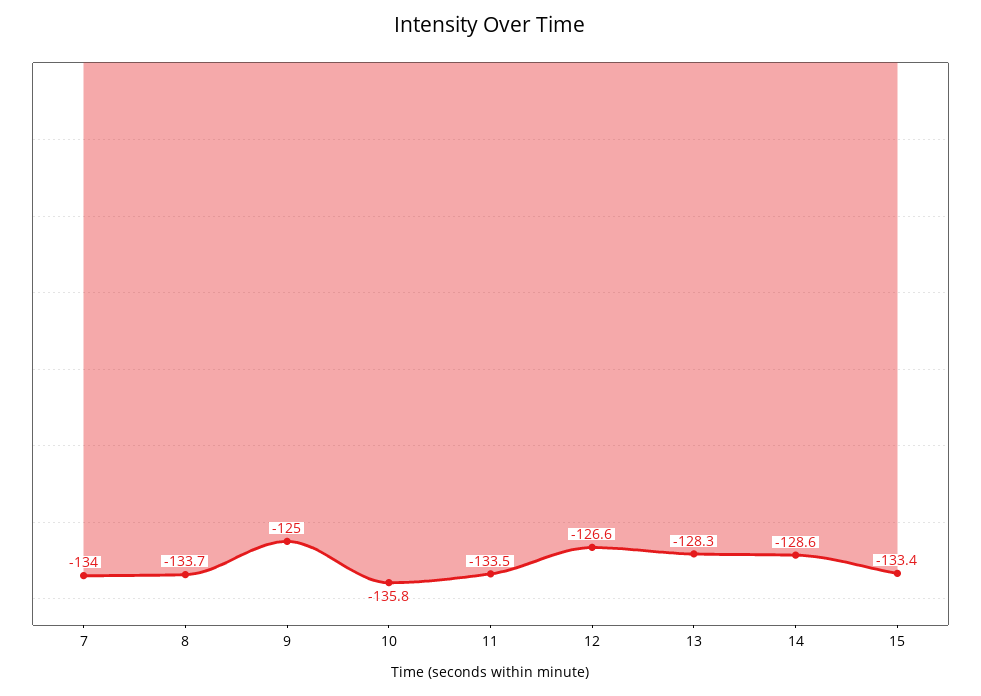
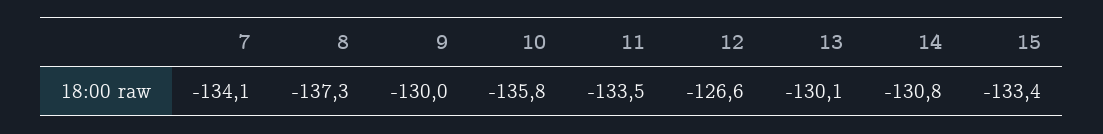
  {
-   "7": -134,
+   "7": -134.1,
-   "8": -133.7,
+   "8": -137.3,
-   "9": -125,
+   "9": -130,
    "10": -135.8,
    "11": -133.5,
    "12": -126.6,
-   "13": -128.3,
+   "13": -130.1,
-   "14": -128.6,
+   "14": -130.8,
    "15": -133.4
  }

